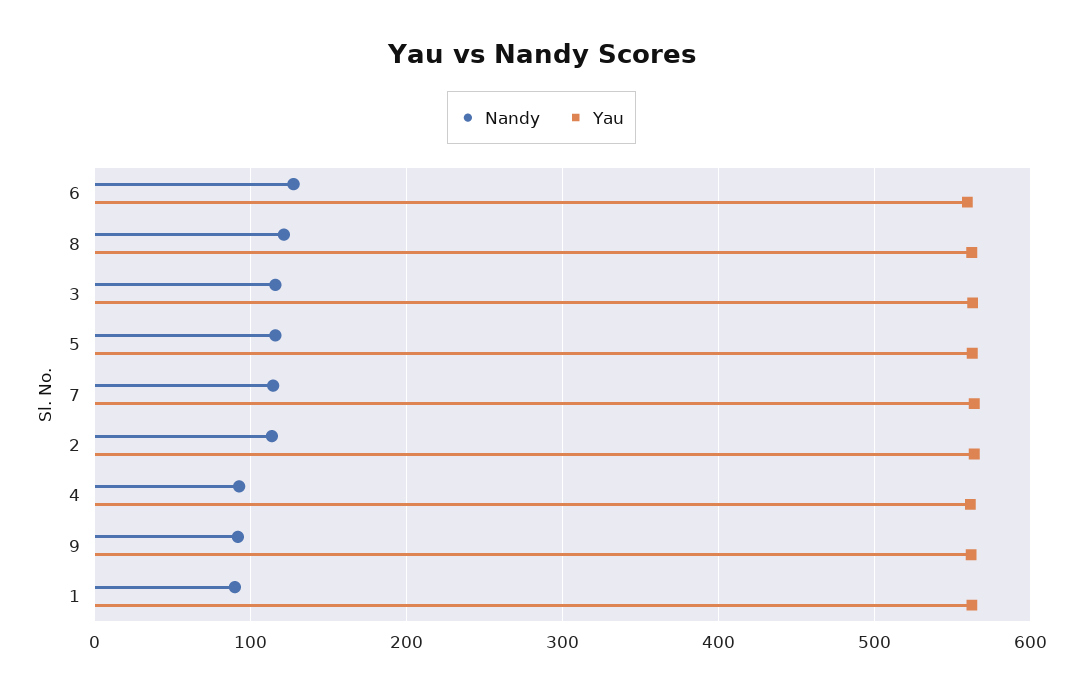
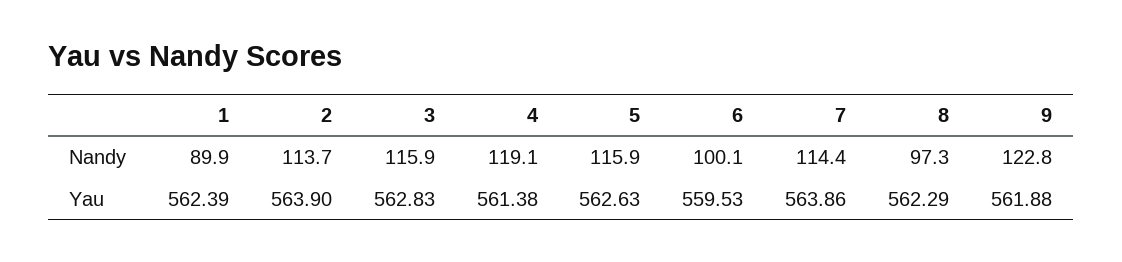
  {
    "Nandy": {
-     "6": 130,
+     "6": 100.1,
-     "8": 120,
+     "8": 97.3,
      "3": 115.9,
      "5": 115.9,
      "7": 114.4,
      "2": 113.7,
-     "4": 90,
+     "4": 119.1,
-     "9": 90,
+     "9": 122.8,
      "1": 89.9
    },
    "Yau": {
      "6": 559.53,
      "8": 562.29,
      "3": 562.83,
      "5": 562.63,
      "7": 563.86,
      "2": 563.9,
      "4": 561.38,
      "9": 561.88,
      "1": 562.39
    }
  }

